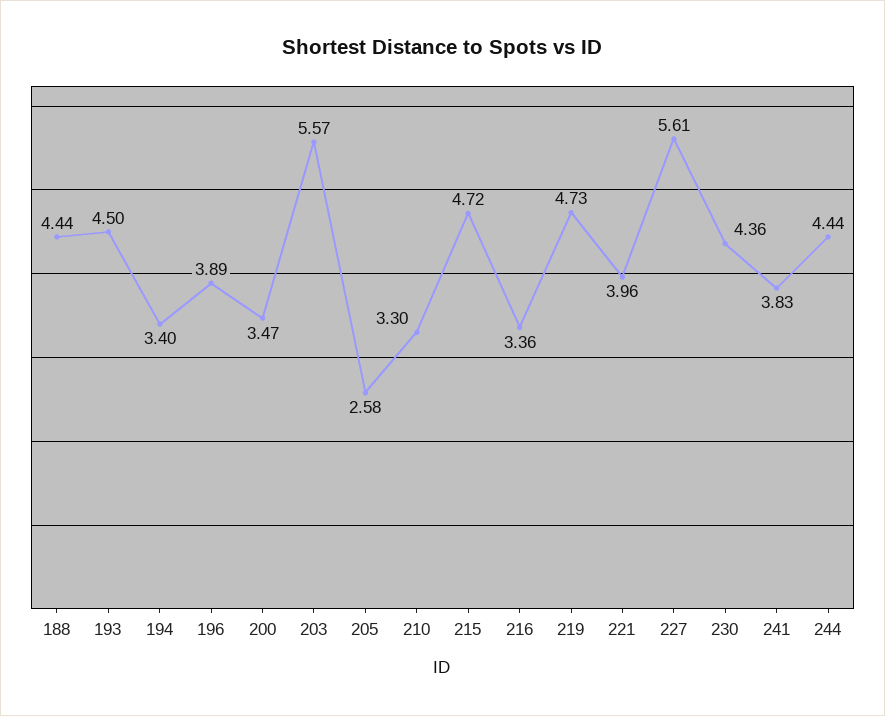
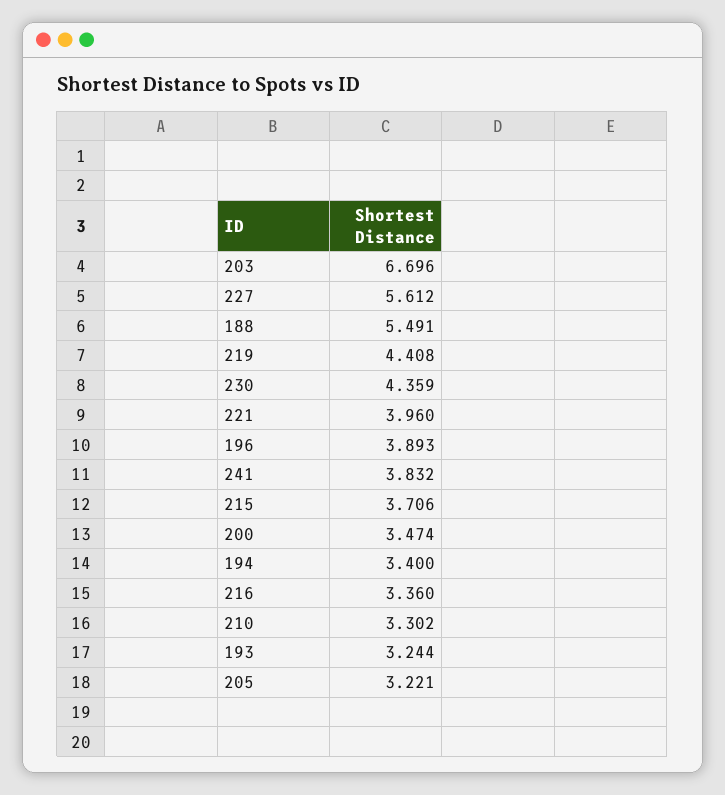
  {
-   "188": 4.44,
+   "188": 5.491,
-   "193": 4.5,
+   "193": 3.244,
    "194": 3.4,
    "196": 3.893,
    "200": 3.474,
-   "203": 5.57,
+   "203": 6.696,
-   "205": 2.58,
+   "205": 3.221,
    "210": 3.302,
-   "215": 4.72,
+   "215": 3.706,
    "216": 3.36,
-   "219": 4.73,
+   "219": 4.408,
    "221": 3.96,
    "227": 5.612,
    "230": 4.359,
-   "241": 3.832,
+   "241": 3.832
-   "244": 4.44
  }

